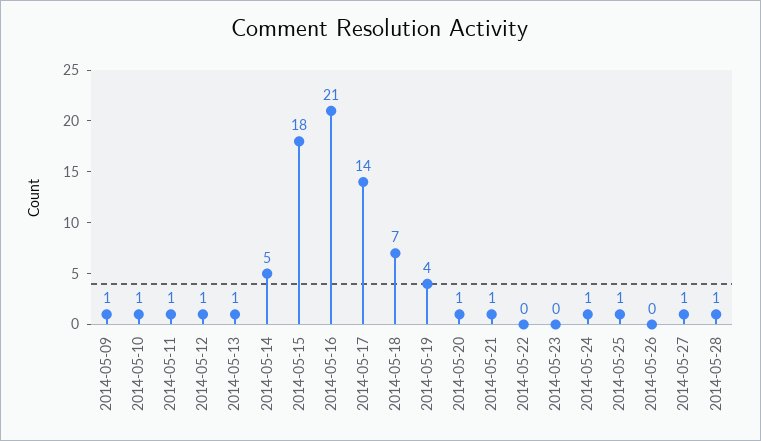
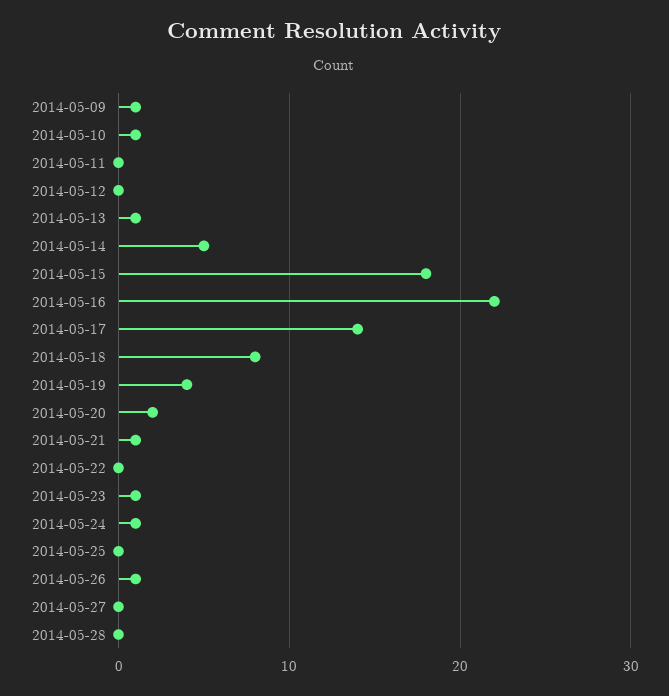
  {
    "2014-05-09": 1,
    "2014-05-10": 1,
-   "2014-05-11": 1,
+   "2014-05-11": 0,
-   "2014-05-12": 1,
+   "2014-05-12": 0,
    "2014-05-13": 1,
    "2014-05-14": 5,
    "2014-05-15": 18,
-   "2014-05-16": 21,
+   "2014-05-16": 22,
    "2014-05-17": 14,
-   "2014-05-18": 7,
+   "2014-05-18": 8,
    "2014-05-19": 4,
-   "2014-05-20": 1,
+   "2014-05-20": 2,
    "2014-05-21": 1,
    "2014-05-22": 0,
-   "2014-05-23": 0,
+   "2014-05-23": 1,
    "2014-05-24": 1,
-   "2014-05-25": 1,
+   "2014-05-25": 0,
-   "2014-05-26": 0,
+   "2014-05-26": 1,
-   "2014-05-27": 1,
+   "2014-05-27": 0,
-   "2014-05-28": 1
+   "2014-05-28": 0
  }

